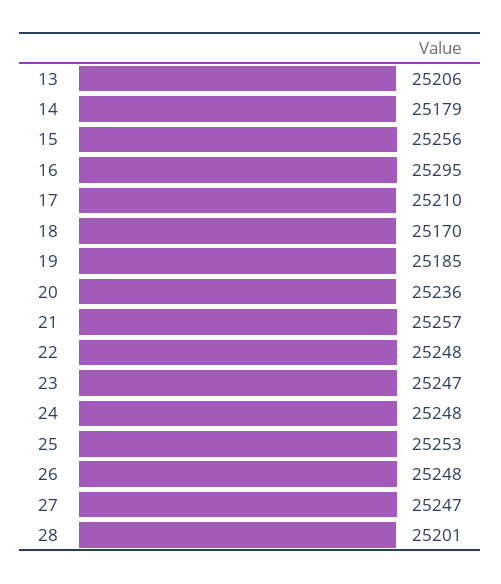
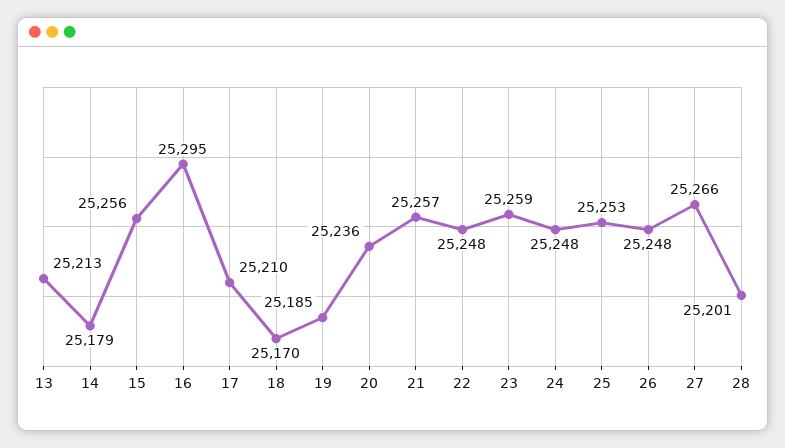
  {
-   "13": 25206,
+   "13": 25213,
    "14": 25179,
    "15": 25256,
    "16": 25295,
    "17": 25210,
    "18": 25170,
    "19": 25185,
    "20": 25236,
    "21": 25257,
    "22": 25248,
-   "23": 25247,
+   "23": 25259,
    "24": 25248,
    "25": 25253,
    "26": 25248,
-   "27": 25247,
+   "27": 25266,
    "28": 25201
  }

